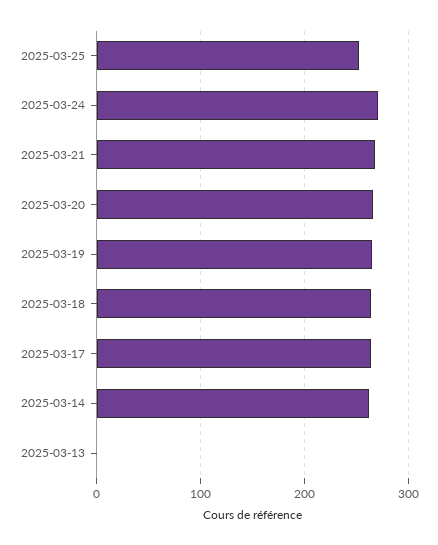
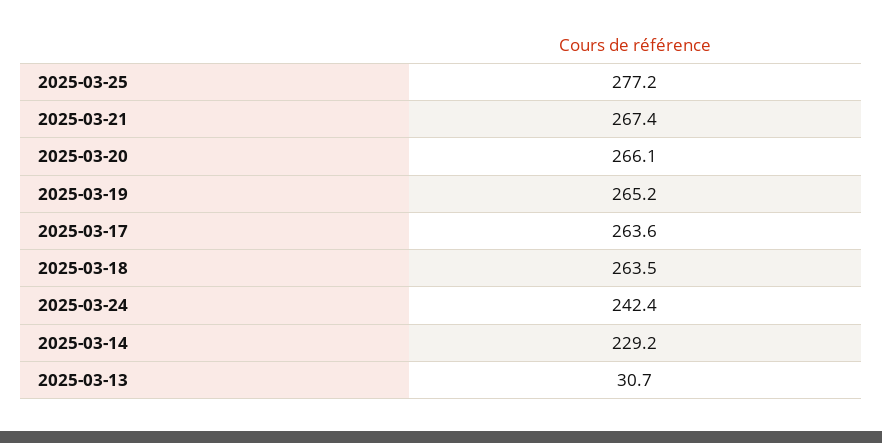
  {
-   "2025-03-25": 250,
+   "2025-03-25": 277.2,
-   "2025-03-24": 270,
+   "2025-03-24": 242.4,
    "2025-03-21": 267.4,
    "2025-03-20": 266.1,
    "2025-03-19": 265.2,
    "2025-03-18": 263.5,
    "2025-03-17": 263.6,
-   "2025-03-14": 260,
+   "2025-03-14": 229.2,
-   "2025-03-13": 0
+   "2025-03-13": 30.7
  }

